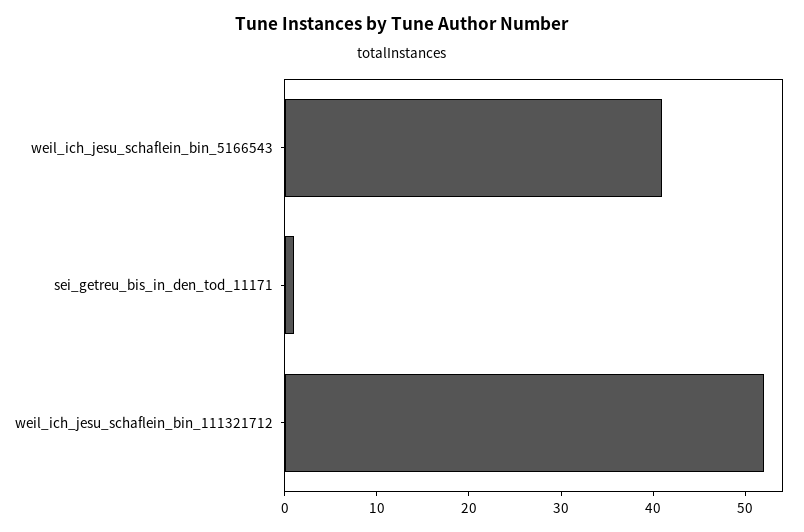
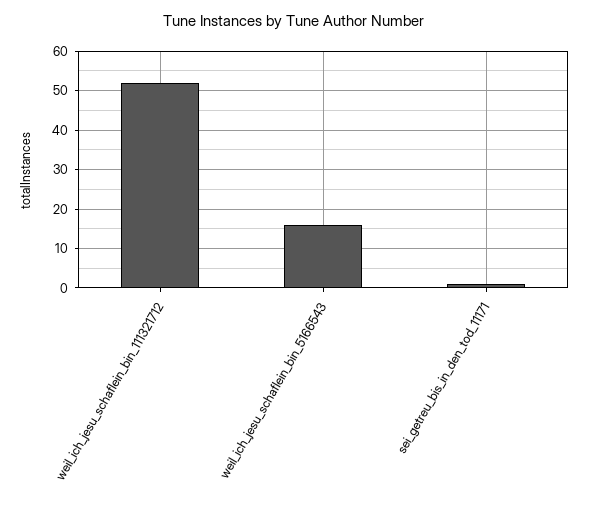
  {
-   "weil_ich_jesu_schaflein_bin_5166543": 41,
+   "weil_ich_jesu_schaflein_bin_5166543": 15,
    "sei_getreu_bis_in_den_tod_11171": 1,
    "weil_ich_jesu_schaflein_bin_111321712": 52
  }

